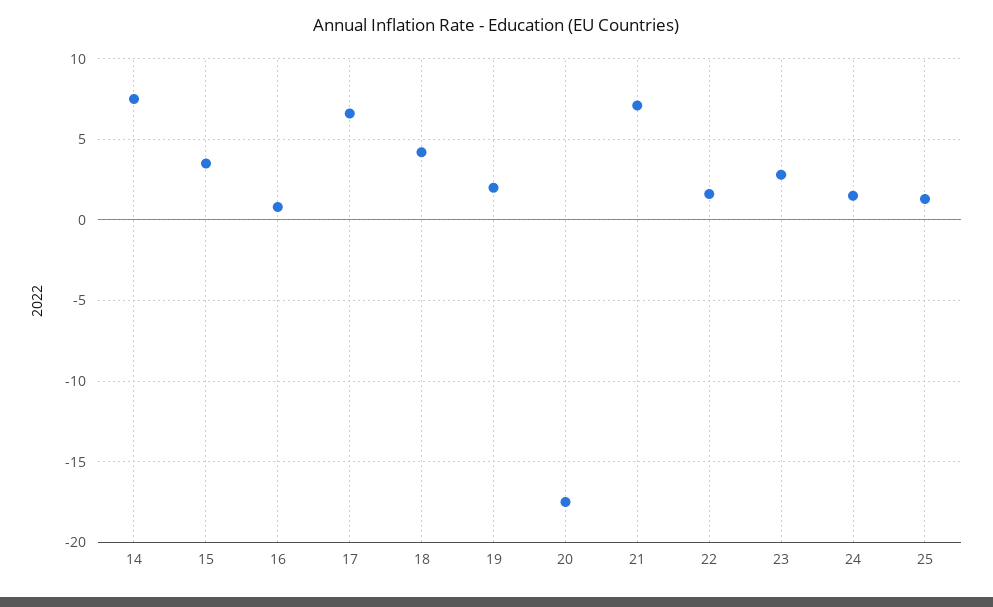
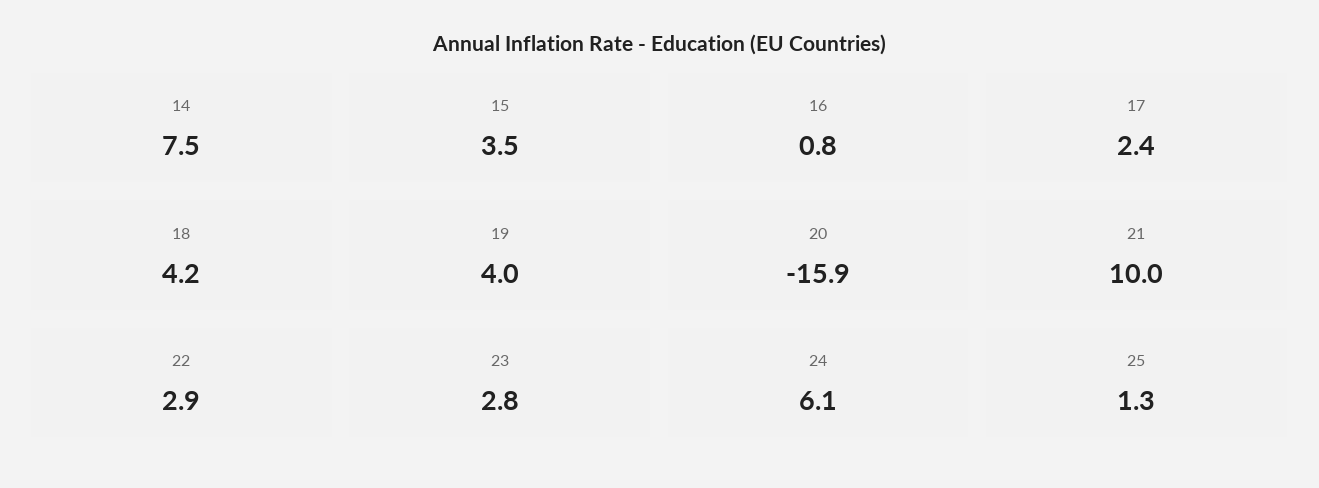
  {
    "14": 7.5,
    "15": 3.5,
    "16": 0.8,
-   "17": 6.5,
+   "17": 2.4,
    "18": 4.2,
-   "19": 2,
+   "19": 4,
-   "20": -17.5,
+   "20": -15.9,
-   "21": 7,
+   "21": 10,
-   "22": 1.5,
+   "22": 2.9,
    "23": 2.8,
-   "24": 1.5,
+   "24": 6.1,
    "25": 1.3
  }

